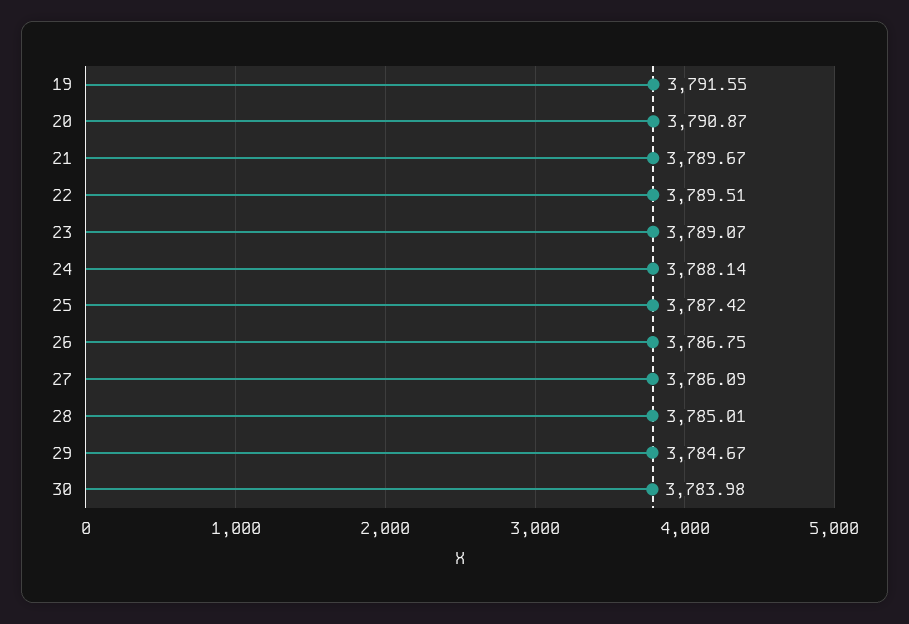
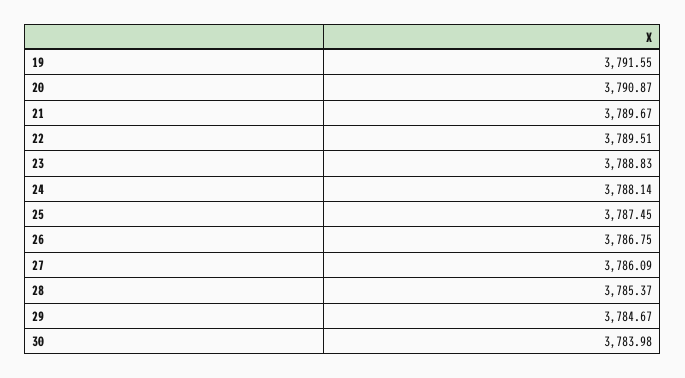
  {
    "19": 3791.55,
    "20": 3790.87,
    "21": 3789.67,
    "22": 3789.51,
-   "23": 3789.07,
+   "23": 3788.83,
    "24": 3788.14,
-   "25": 3787.42,
+   "25": 3787.45,
    "26": 3786.75,
    "27": 3786.09,
-   "28": 3785.01,
+   "28": 3785.37,
    "29": 3784.67,
    "30": 3783.98
  }

